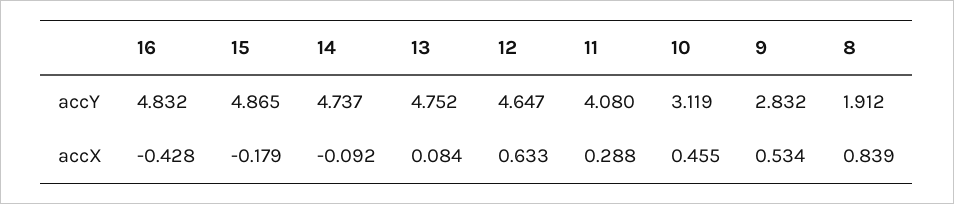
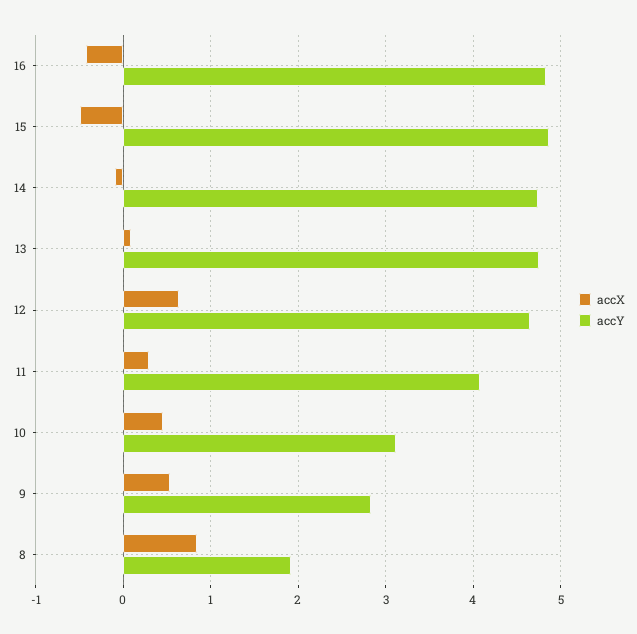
  {
    "accY": {
      "16": 4.832,
      "15": 4.865,
      "14": 4.737,
      "13": 4.752,
      "12": 4.647,
      "11": 4.08,
      "10": 3.119,
      "9": 2.832,
      "8": 1.912
    },
    "accX": {
      "16": -0.428,
-     "15": -0.179,
+     "15": -0.5,
      "14": -0.092,
      "13": 0.084,
      "12": 0.633,
      "11": 0.288,
      "10": 0.455,
      "9": 0.534,
      "8": 0.839
    }
  }

